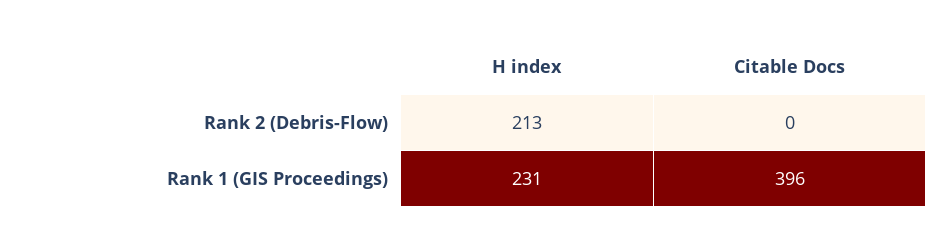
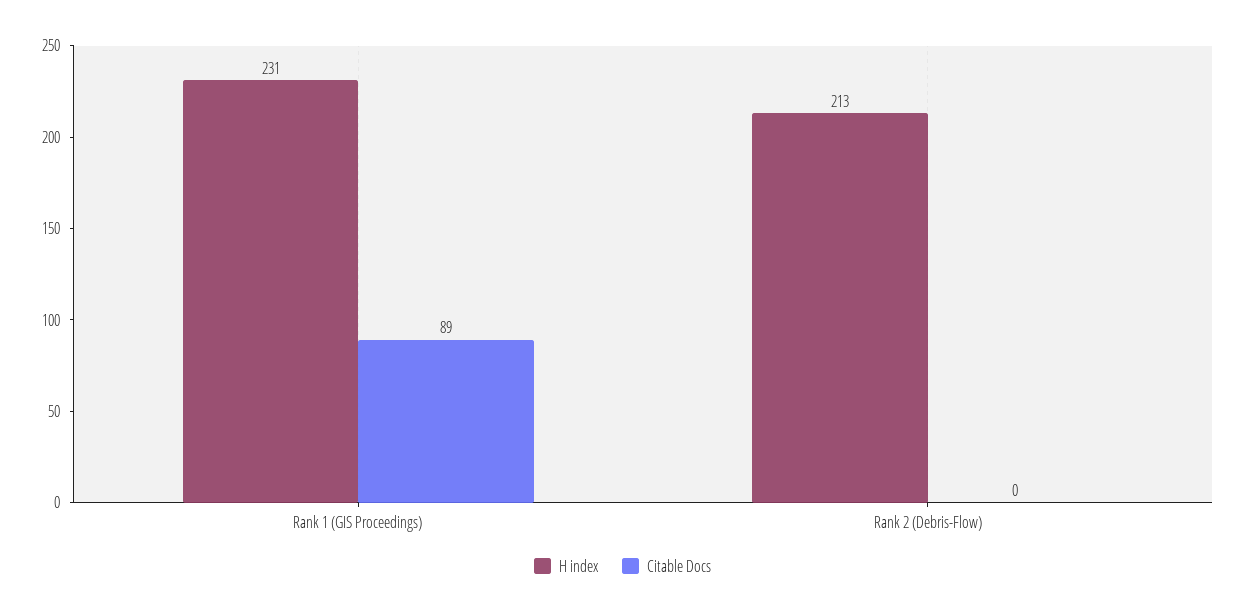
  {
    "H index": {
      "Rank 2 (Debris-Flow)": 213,
      "Rank 1 (GIS Proceedings)": 231
    },
    "Citable Docs": {
      "Rank 2 (Debris-Flow)": 0,
-     "Rank 1 (GIS Proceedings)": 396
+     "Rank 1 (GIS Proceedings)": 89
    }
  }

